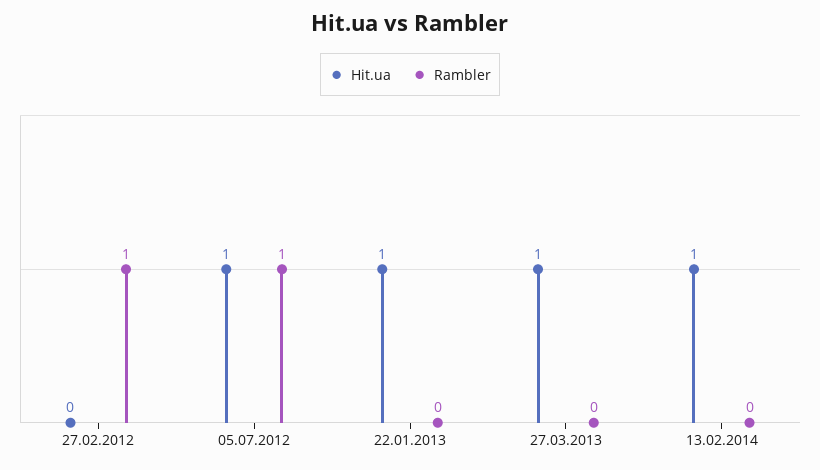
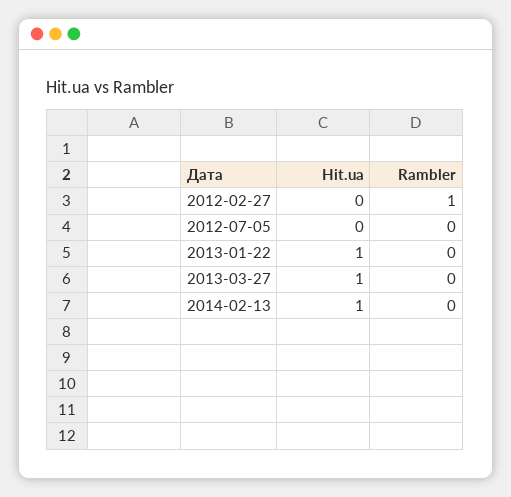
  {
    "Hit.ua": {
      "27.02.2012": 0,
-     "05.07.2012": 1,
+     "05.07.2012": 0,
      "22.01.2013": 1,
      "27.03.2013": 1,
      "13.02.2014": 1
    },
    "Rambler": {
      "27.02.2012": 1,
-     "05.07.2012": 1,
+     "05.07.2012": 0,
      "22.01.2013": 0,
      "27.03.2013": 0,
      "13.02.2014": 0
    }
  }

